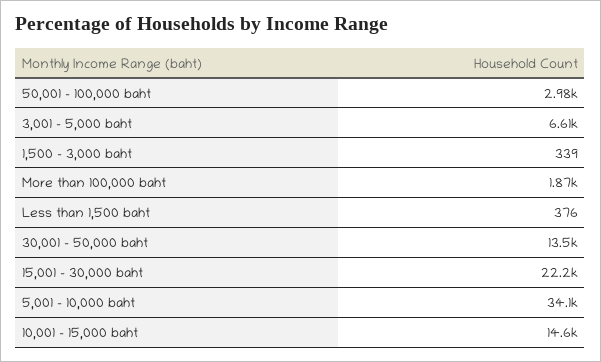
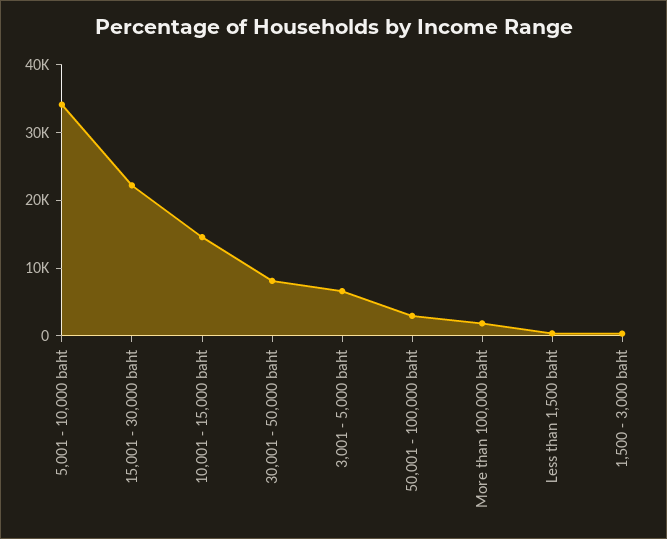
  {
    "50,001 - 100,000 baht": 2980,
    "3,001 - 5,000 baht": 6610,
    "1,500 - 3,000 baht": 339,
    "More than 100,000 baht": 1870,
    "Less than 1,500 baht": 376,
-   "30,001 - 50,000 baht": 13500,
+   "30,001 - 50,000 baht": 8000,
    "15,001 - 30,000 baht": 22200,
    "5,001 - 10,000 baht": 34100,
    "10,001 - 15,000 baht": 14600
  }

